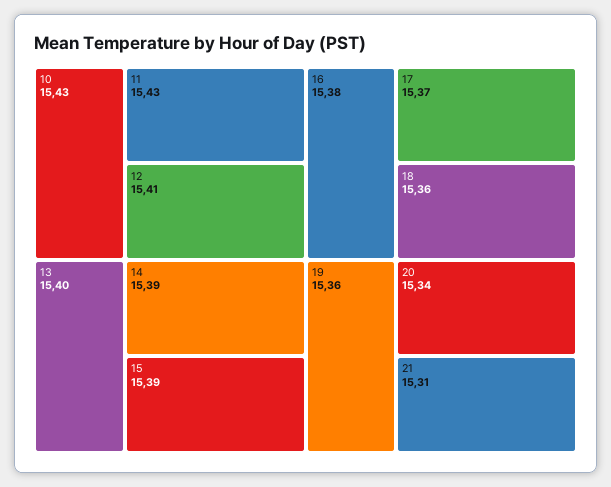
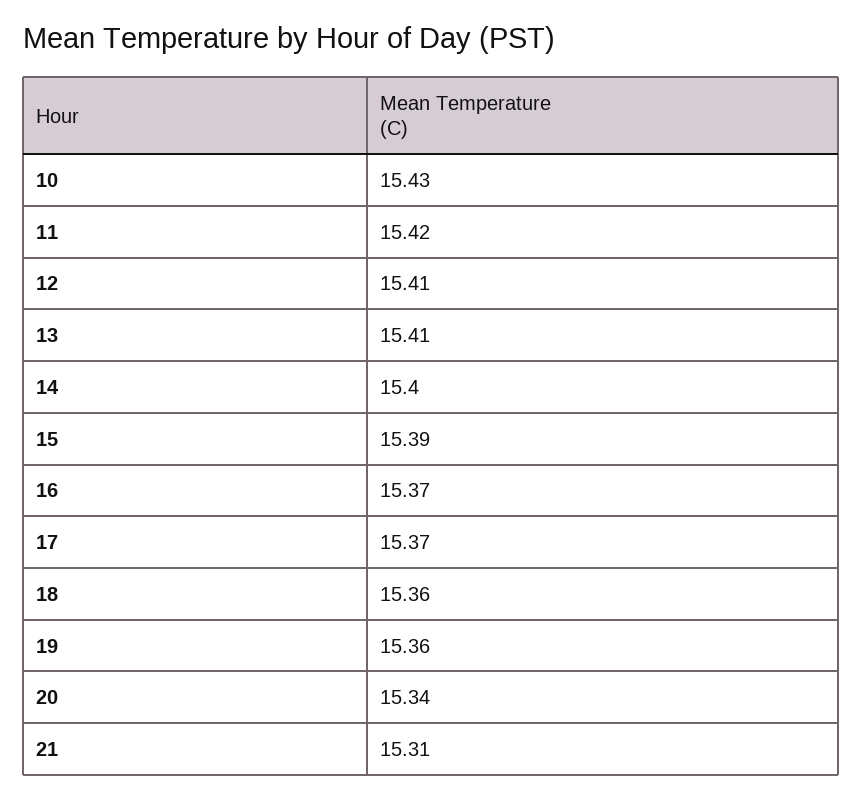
  {
    "10": 15.43,
-   "11": 15.43,
+   "11": 15.42,
    "12": 15.41,
-   "13": 15.4,
+   "13": 15.41,
-   "14": 15.39,
+   "14": 15.4,
    "15": 15.39,
-   "16": 15.38,
+   "16": 15.37,
    "17": 15.37,
    "18": 15.36,
    "19": 15.36,
    "20": 15.34,
    "21": 15.31
  }

